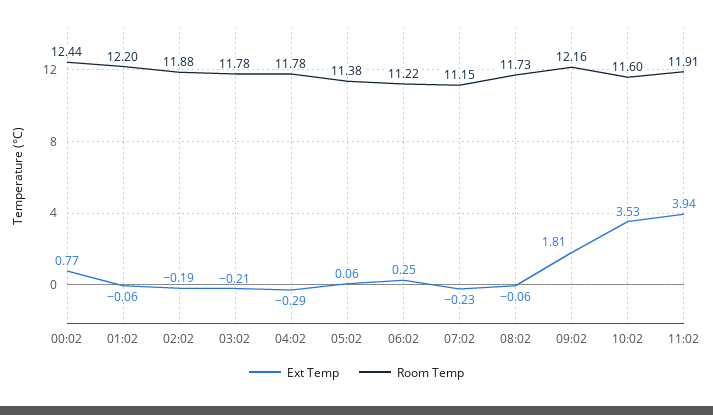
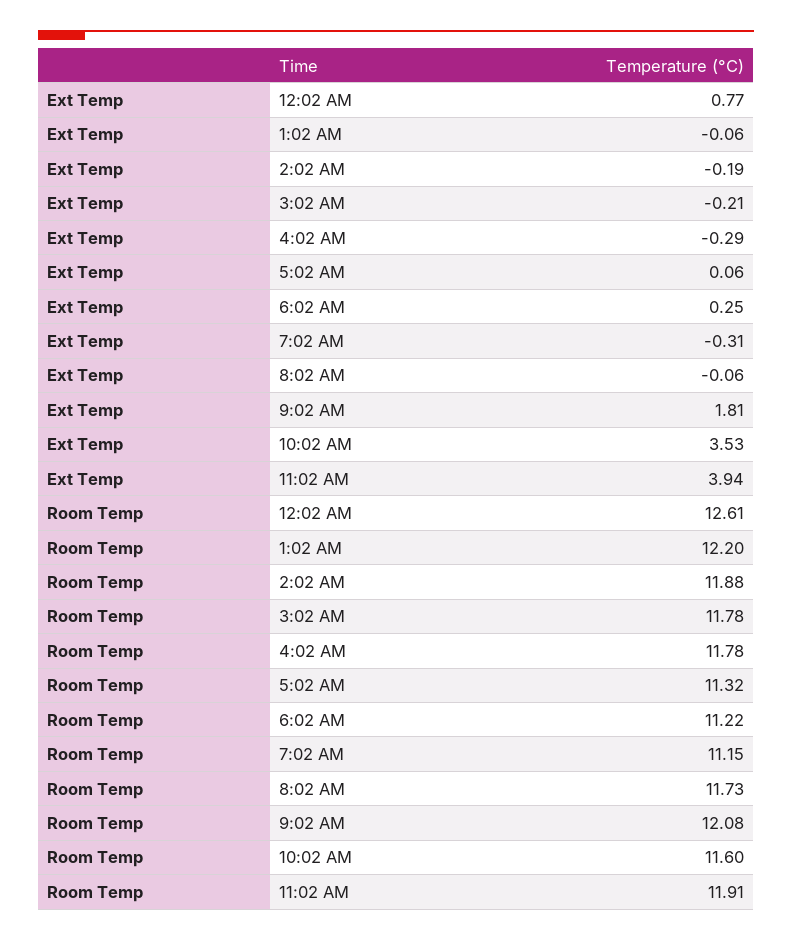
  {
    "Ext Temp": {
      "00:02": 0.77,
      "01:02": -0.06,
      "02:02": -0.19,
      "03:02": -0.21,
      "04:02": -0.29,
      "05:02": 0.06,
      "06:02": 0.25,
-     "07:02": -0.23,
+     "07:02": -0.31,
      "08:02": -0.06,
      "09:02": 1.81,
      "10:02": 3.53,
      "11:02": 3.94
    },
    "Room Temp": {
-     "00:02": 12.44,
+     "00:02": 12.61,
      "01:02": 12.2,
      "02:02": 11.88,
      "03:02": 11.78,
      "04:02": 11.78,
-     "05:02": 11.38,
+     "05:02": 11.32,
      "06:02": 11.22,
      "07:02": 11.15,
      "08:02": 11.73,
-     "09:02": 12.16,
+     "09:02": 12.08,
      "10:02": 11.6,
      "11:02": 11.91
    }
  }

